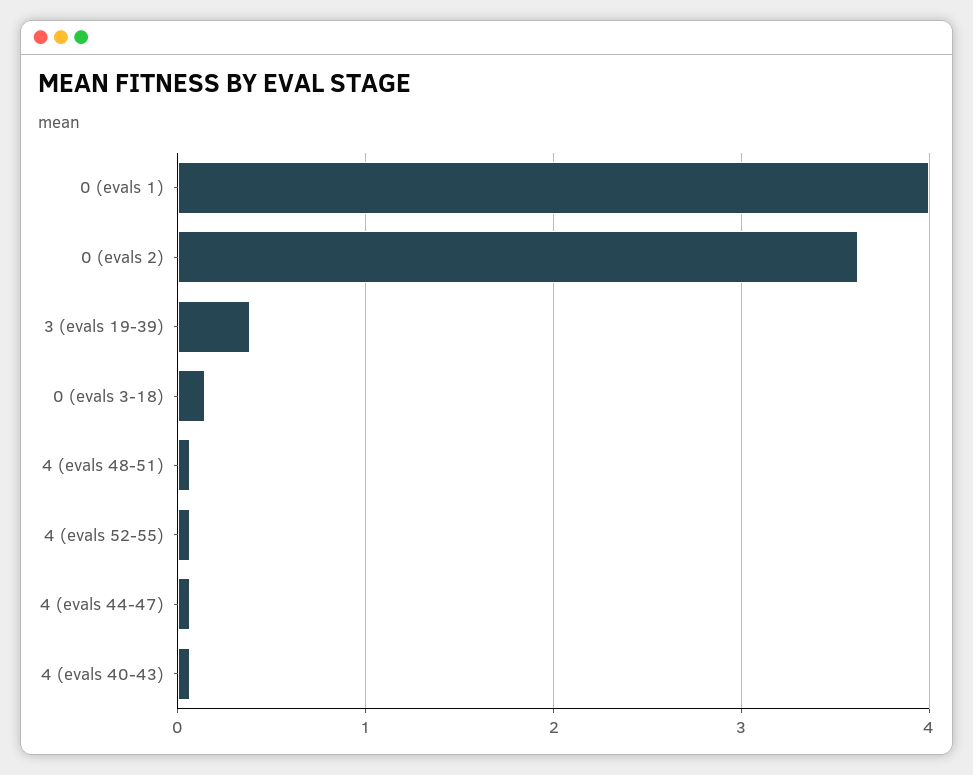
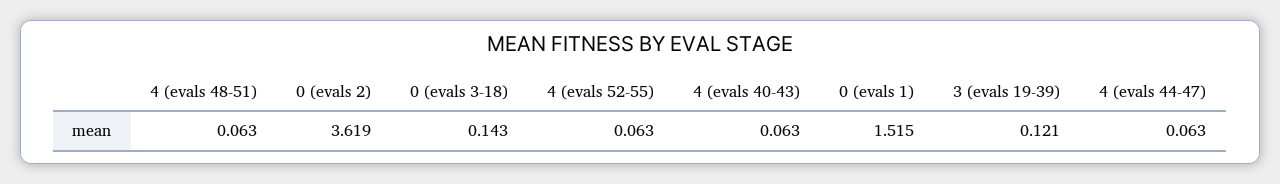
  {
-   "0 (evals 1)": 4,
+   "0 (evals 1)": 1.515,
    "0 (evals 2)": 3.619,
-   "3 (evals 19-39)": 0.4,
+   "3 (evals 19-39)": 0.121,
    "0 (evals 3-18)": 0.143,
    "4 (evals 48-51)": 0.063,
    "4 (evals 52-55)": 0.063,
    "4 (evals 44-47)": 0.063,
    "4 (evals 40-43)": 0.063
  }

